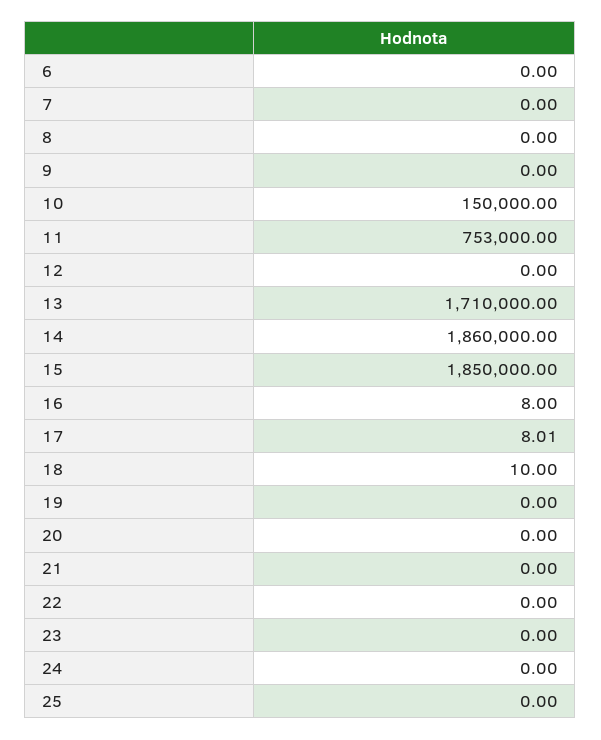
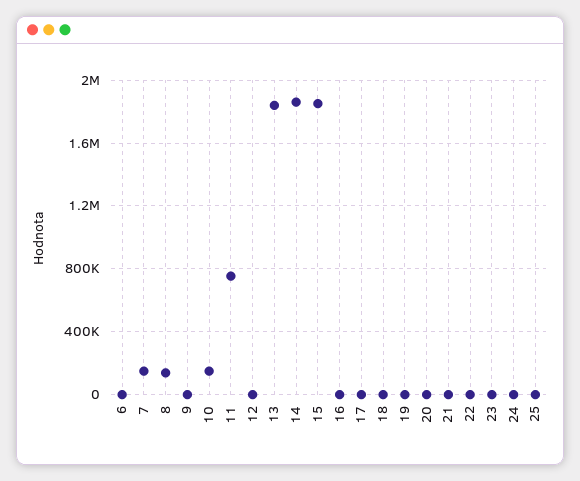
  {
    "6": 0,
-   "7": 0,
+   "7": 150000,
-   "8": 0,
+   "8": 150000,
    "9": 0,
    "10": 150000,
    "11": 753000,
    "12": 0,
-   "13": 1710000,
+   "13": 1850000,
    "14": 1860000,
    "15": 1850000,
    "16": 8,
    "17": 8.01,
    "18": 10,
    "19": 0,
    "20": 0,
    "21": 0,
    "22": 0,
    "23": 0,
    "24": 0,
    "25": 0
  }

